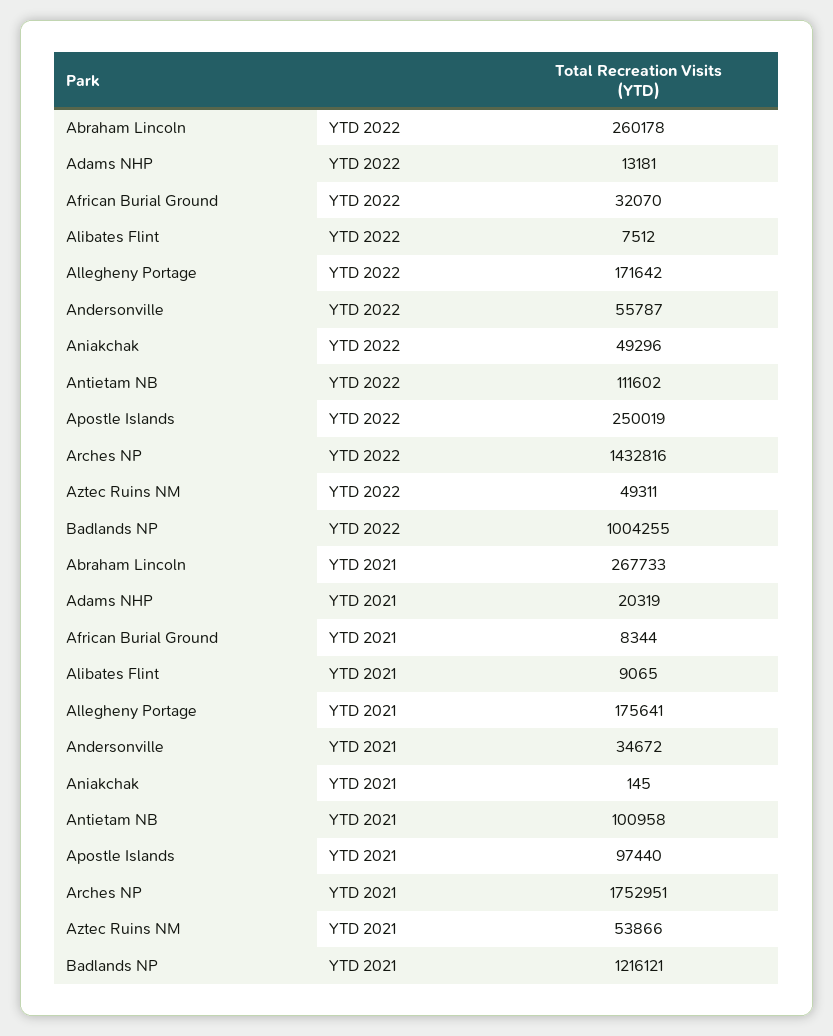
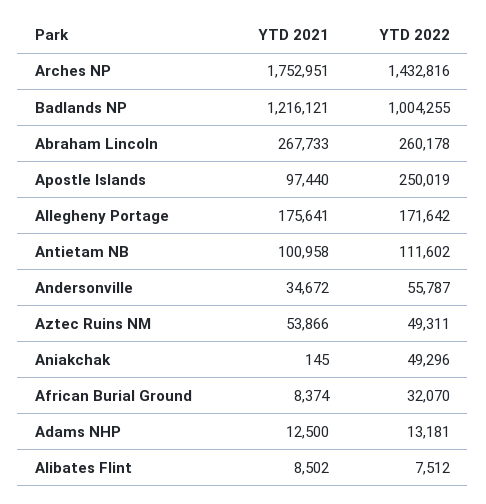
  {
    "Abraham Lincoln": {
      "YTD 2022": 260178,
      "YTD 2021": 267733
    },
    "Adams NHP": {
      "YTD 2022": 13181,
-     "YTD 2021": 20319
+     "YTD 2021": 12500
    },
    "African Burial Ground": {
      "YTD 2022": 32070,
-     "YTD 2021": 8344
+     "YTD 2021": 8374
    },
    "Alibates Flint": {
      "YTD 2022": 7512,
-     "YTD 2021": 9065
+     "YTD 2021": 8502
    },
    "Allegheny Portage": {
      "YTD 2022": 171642,
      "YTD 2021": 175641
    },
    "Andersonville": {
      "YTD 2022": 55787,
      "YTD 2021": 34672
    },
    "Aniakchak": {
      "YTD 2022": 49296,
      "YTD 2021": 145
    },
    "Antietam NB": {
      "YTD 2022": 111602,
      "YTD 2021": 100958
    },
    "Apostle Islands": {
      "YTD 2022": 250019,
      "YTD 2021": 97440
    },
    "Arches NP": {
      "YTD 2022": 1432816,
      "YTD 2021": 1752951
    },
    "Aztec Ruins NM": {
      "YTD 2022": 49311,
      "YTD 2021": 53866
    },
    "Badlands NP": {
      "YTD 2022": 1004255,
      "YTD 2021": 1216121
    }
  }

